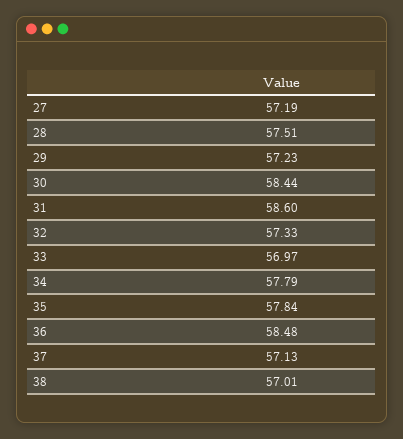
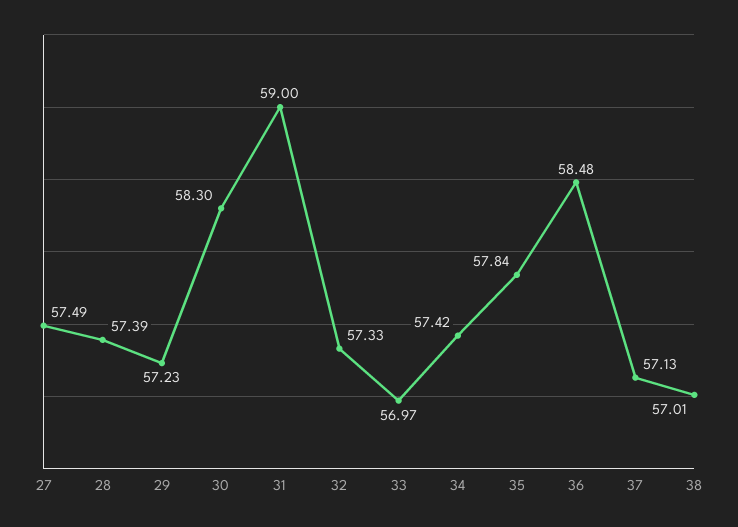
  {
-   "27": 57.19,
+   "27": 57.49,
-   "28": 57.51,
+   "28": 57.39,
    "29": 57.23,
-   "30": 58.44,
+   "30": 58.3,
-   "31": 58.6,
+   "31": 59,
    "32": 57.33,
    "33": 56.97,
-   "34": 57.79,
+   "34": 57.42,
    "35": 57.84,
    "36": 58.48,
    "37": 57.13,
    "38": 57.01
  }

